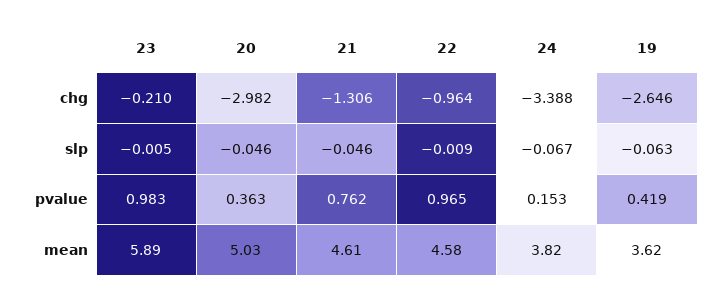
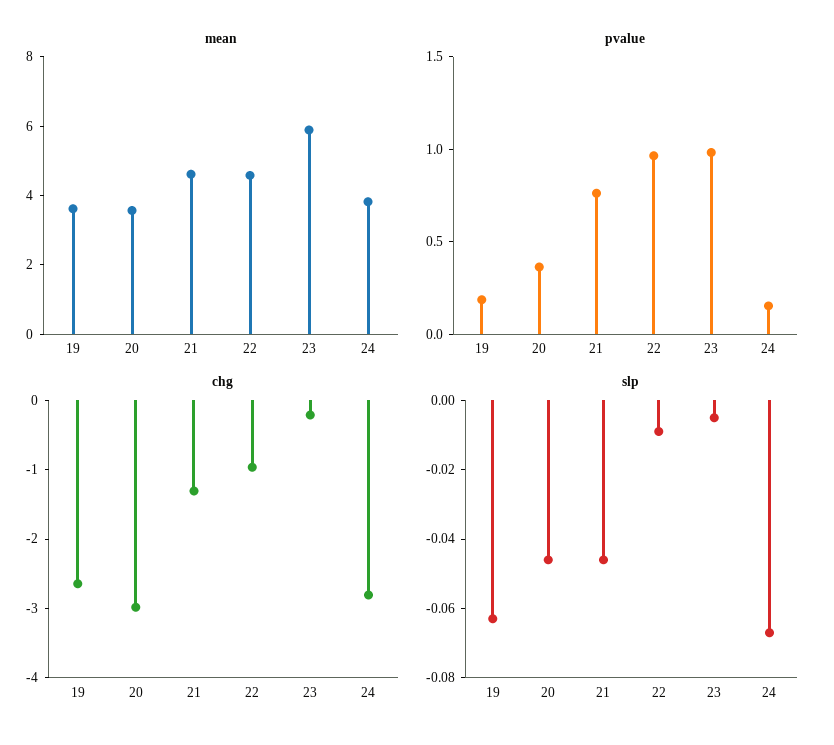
  {
    "chg": {
      "23": -0.21,
      "20": -2.982,
      "21": -1.306,
      "22": -0.964,
-     "24": -3.388,
+     "24": -2.8,
      "19": -2.646
    },
    "slp": {
      "23": -0.005,
      "20": -0.046,
      "21": -0.046,
      "22": -0.009,
      "24": -0.067,
      "19": -0.063
    },
    "pvalue": {
      "23": 0.983,
      "20": 0.363,
      "21": 0.762,
      "22": 0.965,
      "24": 0.153,
-     "19": 0.419
+     "19": 0.2
    },
    "mean": {
      "23": 5.89,
-     "20": 5.03,
+     "20": 3.5,
      "21": 4.61,
      "22": 4.58,
      "24": 3.82,
      "19": 3.62
    }
  }

